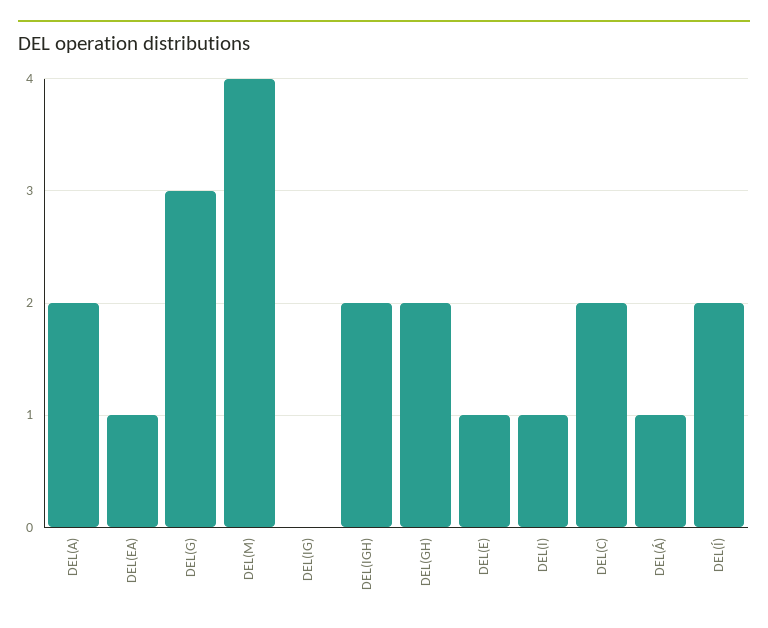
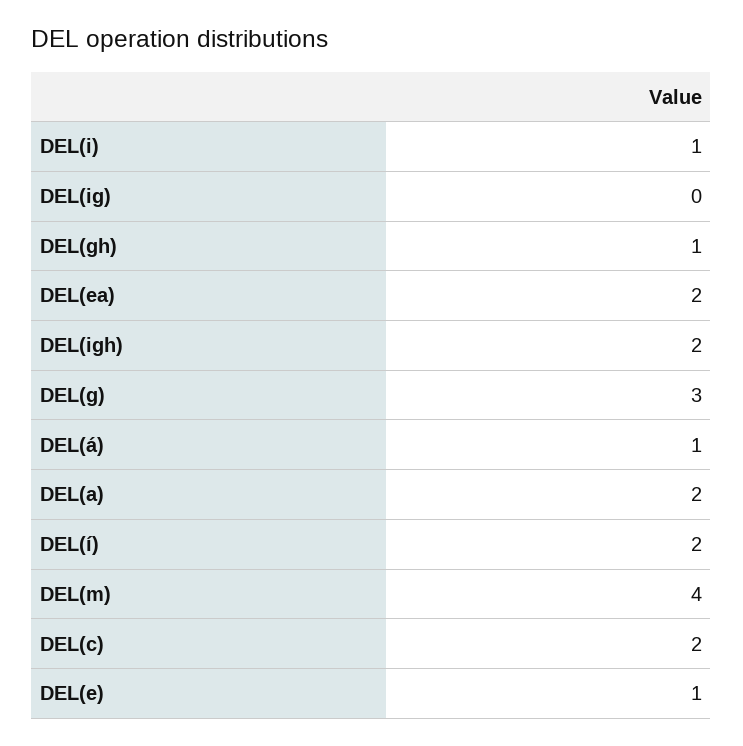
  {
    "DEL(A)": 2,
-   "DEL(EA)": 1,
+   "DEL(EA)": 2,
    "DEL(G)": 3,
    "DEL(M)": 4,
    "DEL(IG)": 0,
    "DEL(IGH)": 2,
-   "DEL(GH)": 2,
+   "DEL(GH)": 1,
    "DEL(E)": 1,
    "DEL(I)": 1,
    "DEL(C)": 2,
    "DEL(Á)": 1,
    "DEL(Í)": 2
  }

